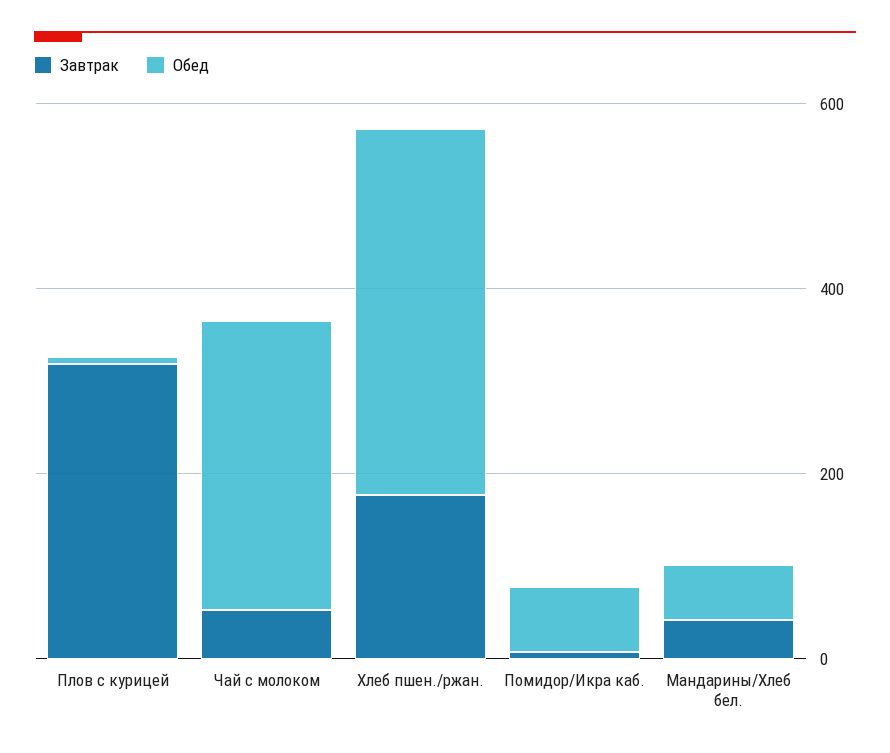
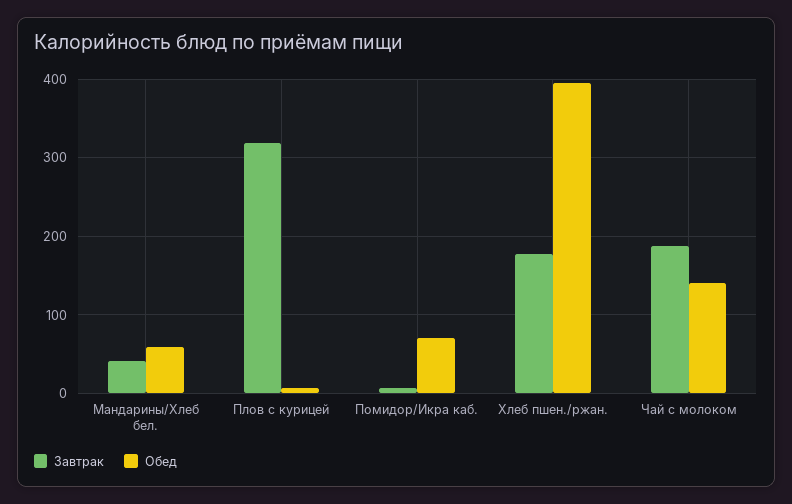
  {
    "Завтрак": {
      "Плов с курицей": 320,
-     "Чай с молоком": 50,
+     "Чай с молоком": 190,
      "Хлеб пшен./ржан.": 180,
      "Помидор/Икра каб.": 10,
      "Мандарины/Хлеб бел.": 40
    },
    "Обед": {
      "Плов с курицей": 10,
-     "Чай с молоком": 300,
+     "Чай с молоком": 140,
      "Хлеб пшен./ржан.": 400,
      "Помидор/Икра каб.": 70,
      "Мандарины/Хлеб бел.": 60
    }
  }

